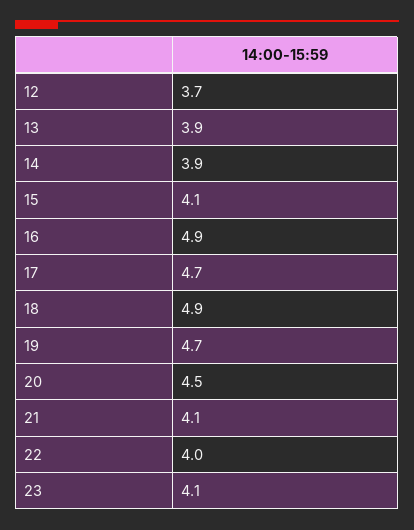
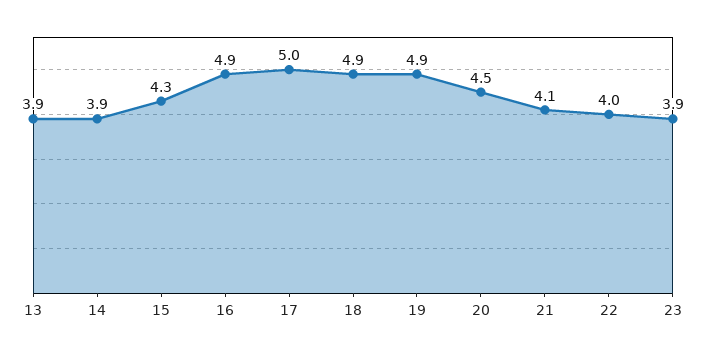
  {
-   "12": 3.7,
    "13": 3.9,
    "14": 3.9,
-   "15": 4.1,
+   "15": 4.3,
    "16": 4.9,
-   "17": 4.7,
+   "17": 5,
    "18": 4.9,
-   "19": 4.7,
+   "19": 4.9,
    "20": 4.5,
    "21": 4.1,
    "22": 4,
-   "23": 4.1
+   "23": 3.9
  }

